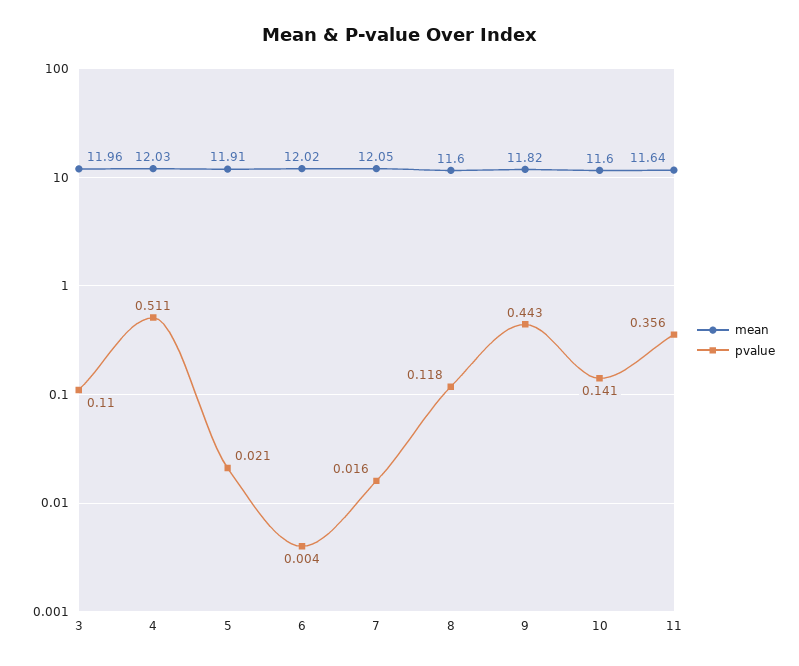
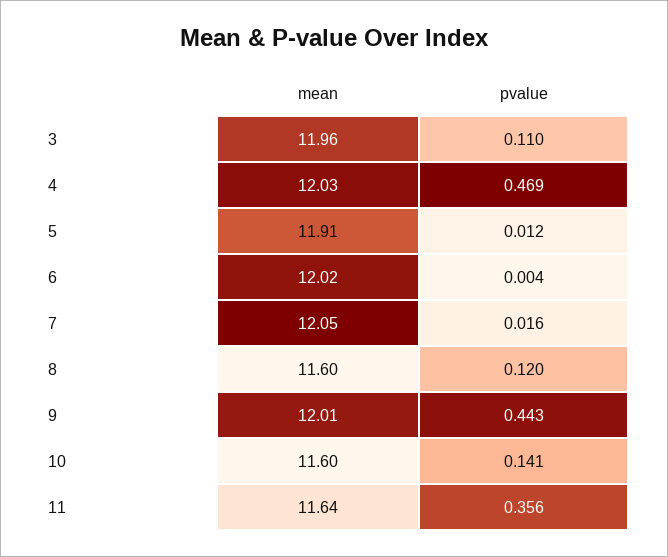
  {
    "mean": {
      "3": 11.96,
      "4": 12.03,
      "5": 11.91,
      "6": 12.02,
      "7": 12.05,
      "8": 11.6,
-     "9": 11.82,
+     "9": 12.01,
      "10": 11.6,
      "11": 11.64
    },
    "pvalue": {
      "3": 0.11,
-     "4": 0.511,
+     "4": 0.469,
-     "5": 0.021,
+     "5": 0.012,
      "6": 0.004,
      "7": 0.016,
-     "8": 0.118,
+     "8": 0.12,
      "9": 0.443,
      "10": 0.141,
      "11": 0.356
    }
  }

